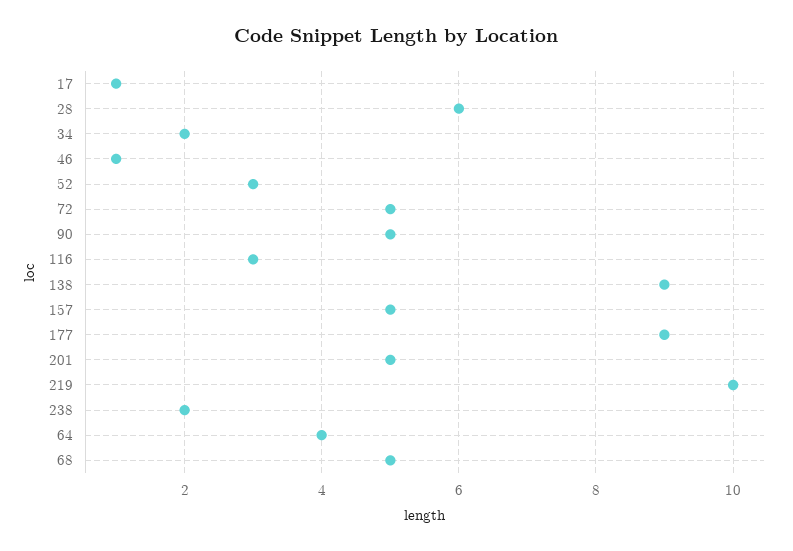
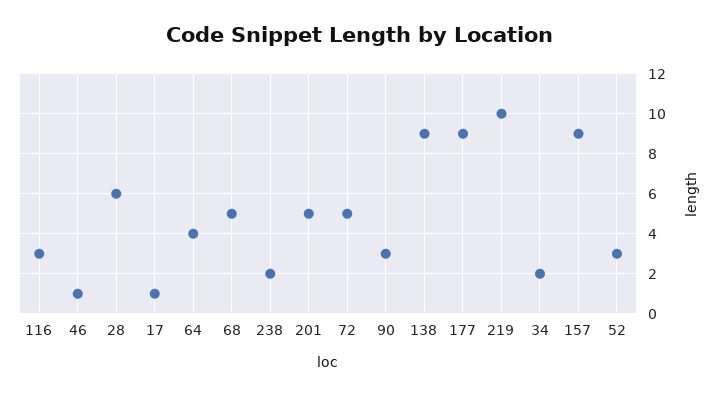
  {
    "17": 1,
    "28": 6,
    "34": 2,
    "46": 1,
    "52": 3,
    "72": 5,
-   "90": 5,
+   "90": 3,
    "116": 3,
    "138": 9,
-   "157": 5,
+   "157": 9,
    "177": 9,
    "201": 5,
    "219": 10,
    "238": 2,
    "64": 4,
    "68": 5
  }

